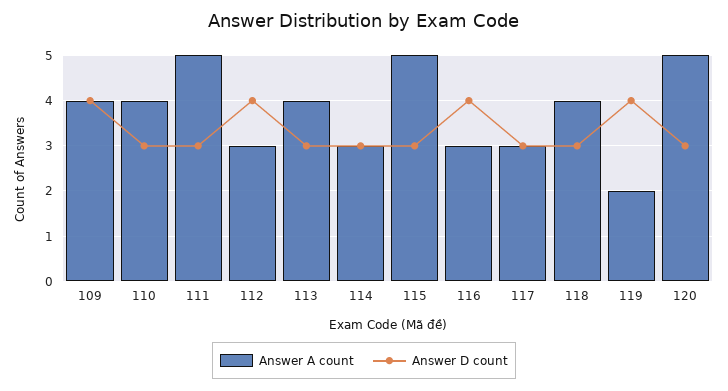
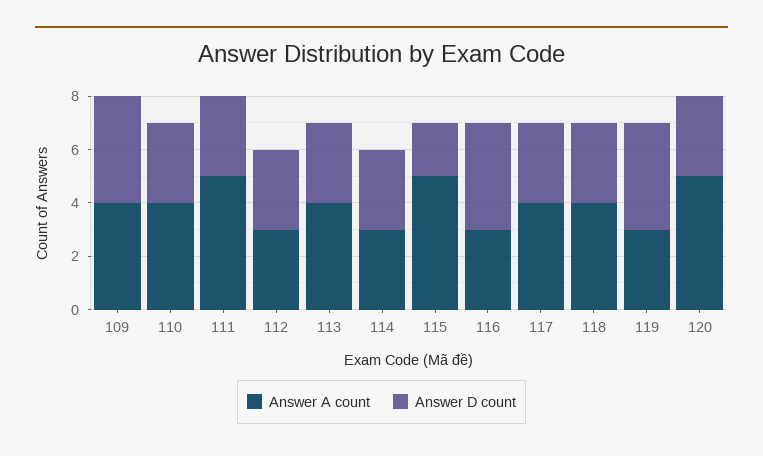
  {
    "Answer A count": {
      "109": 4,
      "110": 4,
      "111": 5,
      "112": 3,
      "113": 4,
      "114": 3,
      "115": 5,
      "116": 3,
-     "117": 3,
+     "117": 4,
      "118": 4,
-     "119": 2,
+     "119": 3,
      "120": 5
    },
    "Answer D count": {
      "109": 4,
      "110": 3,
      "111": 3,
-     "112": 4,
+     "112": 3,
      "113": 3,
      "114": 3,
-     "115": 3,
+     "115": 2,
      "116": 4,
      "117": 3,
      "118": 3,
      "119": 4,
      "120": 3
    }
  }

